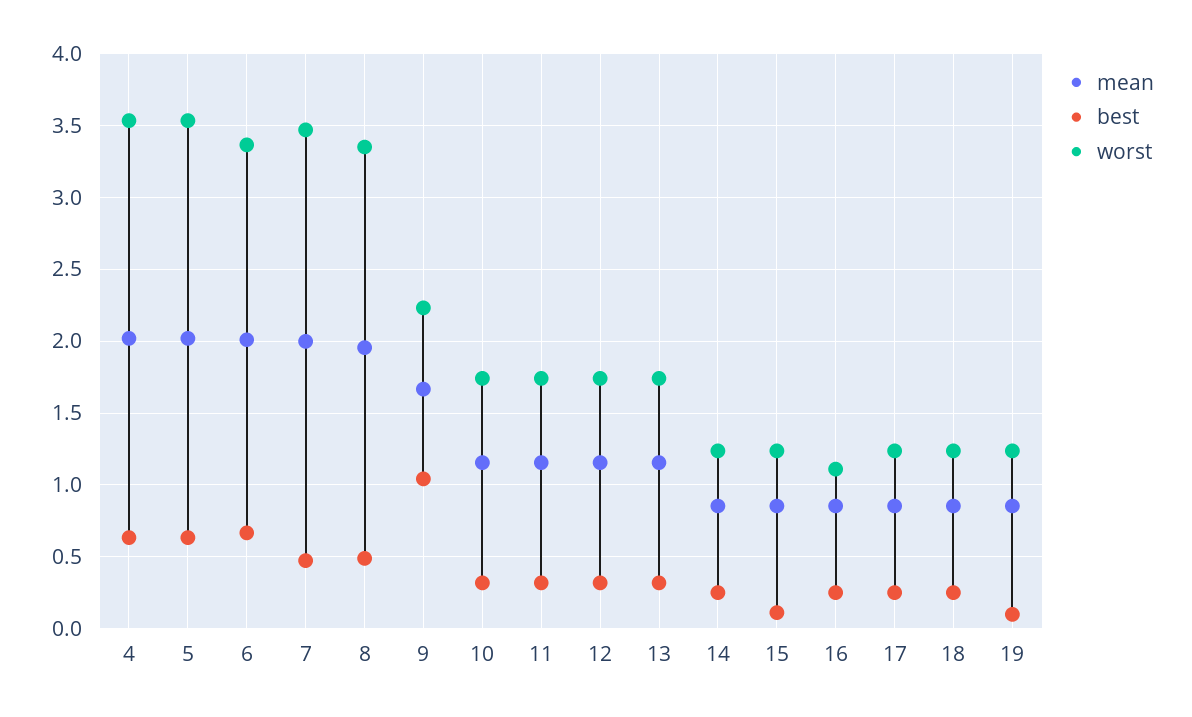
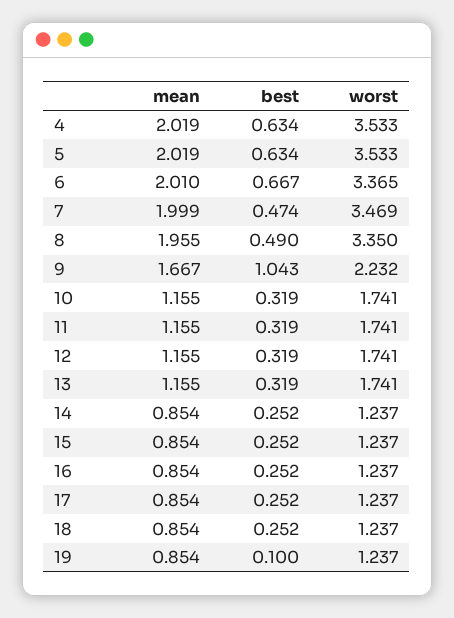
  {
    "mean": {
      "4": 2.019,
      "5": 2.019,
      "6": 2.01,
      "7": 1.999,
      "8": 1.955,
      "9": 1.667,
      "10": 1.155,
      "11": 1.155,
      "12": 1.155,
      "13": 1.155,
      "14": 0.854,
      "15": 0.854,
      "16": 0.854,
      "17": 0.854,
      "18": 0.854,
      "19": 0.854
    },
    "best": {
      "4": 0.634,
      "5": 0.634,
      "6": 0.667,
      "7": 0.474,
      "8": 0.49,
      "9": 1.043,
      "10": 0.319,
      "11": 0.319,
      "12": 0.319,
      "13": 0.319,
      "14": 0.252,
-     "15": 0.1,
+     "15": 0.252,
      "16": 0.252,
      "17": 0.252,
      "18": 0.252,
      "19": 0.1
    },
    "worst": {
      "4": 3.533,
      "5": 3.533,
      "6": 3.365,
      "7": 3.469,
      "8": 3.35,
      "9": 2.232,
      "10": 1.741,
      "11": 1.741,
      "12": 1.741,
      "13": 1.741,
      "14": 1.237,
      "15": 1.237,
-     "16": 1.1,
+     "16": 1.237,
      "17": 1.237,
      "18": 1.237,
      "19": 1.237
    }
  }

